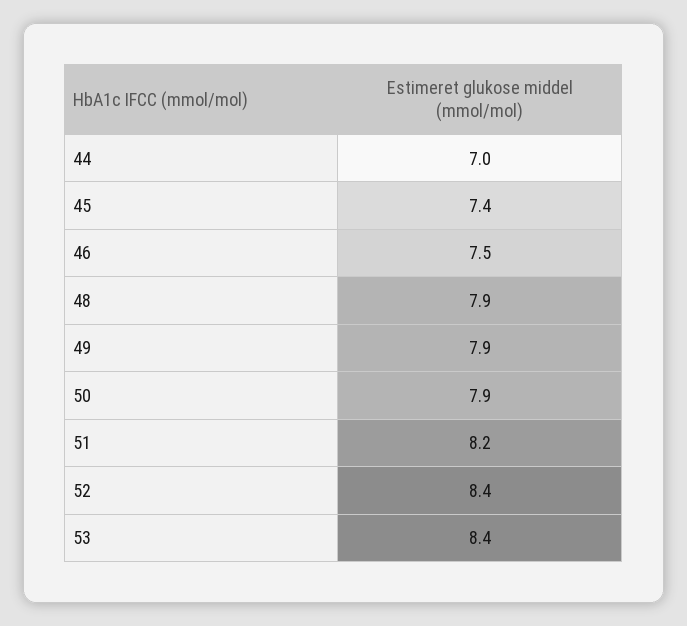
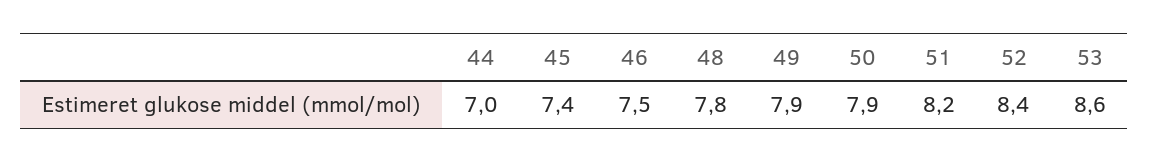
  {
    "44": 7,
    "45": 7.4,
    "46": 7.5,
-   "48": 7.9,
+   "48": 7.8,
    "49": 7.9,
    "50": 7.9,
    "51": 8.2,
    "52": 8.4,
-   "53": 8.4
+   "53": 8.6
  }

